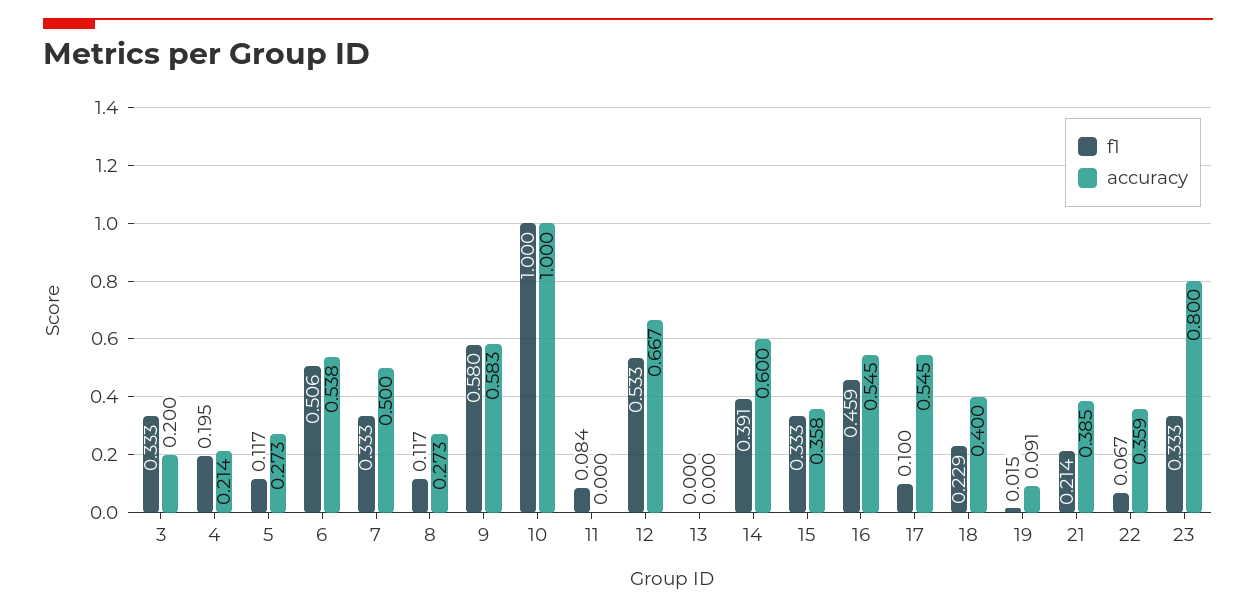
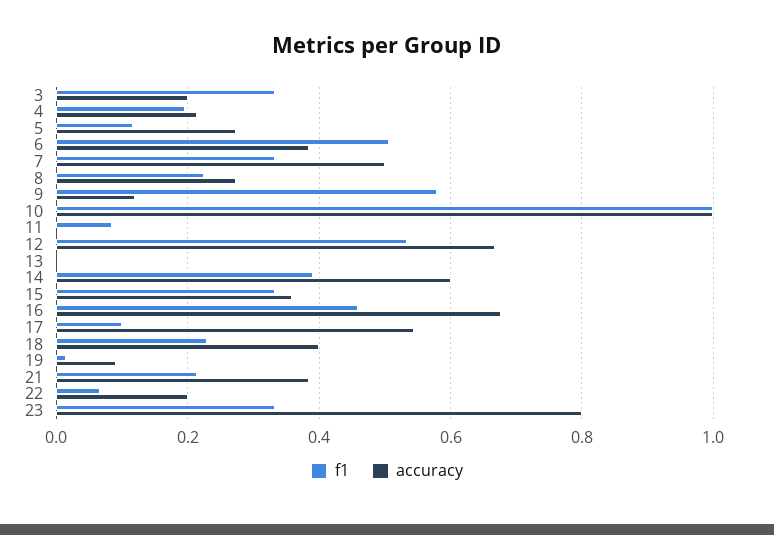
  {
    "f1": {
      "3": 0.333,
      "4": 0.195,
      "5": 0.117,
      "6": 0.506,
      "7": 0.333,
-     "8": 0.117,
+     "8": 0.22,
      "9": 0.58,
      "10": 1,
      "11": 0.084,
      "12": 0.533,
      "13": 0,
      "14": 0.391,
      "15": 0.333,
      "16": 0.459,
      "17": 0.1,
      "18": 0.229,
      "19": 0.015,
      "21": 0.214,
      "22": 0.067,
      "23": 0.333
    },
    "accuracy": {
      "3": 0.2,
      "4": 0.214,
      "5": 0.273,
-     "6": 0.538,
+     "6": 0.38,
      "7": 0.5,
      "8": 0.273,
-     "9": 0.583,
+     "9": 0.12,
      "10": 1,
      "11": 0,
      "12": 0.667,
      "13": 0,
      "14": 0.6,
      "15": 0.358,
-     "16": 0.545,
+     "16": 0.68,
      "17": 0.545,
      "18": 0.4,
      "19": 0.091,
      "21": 0.385,
-     "22": 0.359,
+     "22": 0.2,
      "23": 0.8
    }
  }

